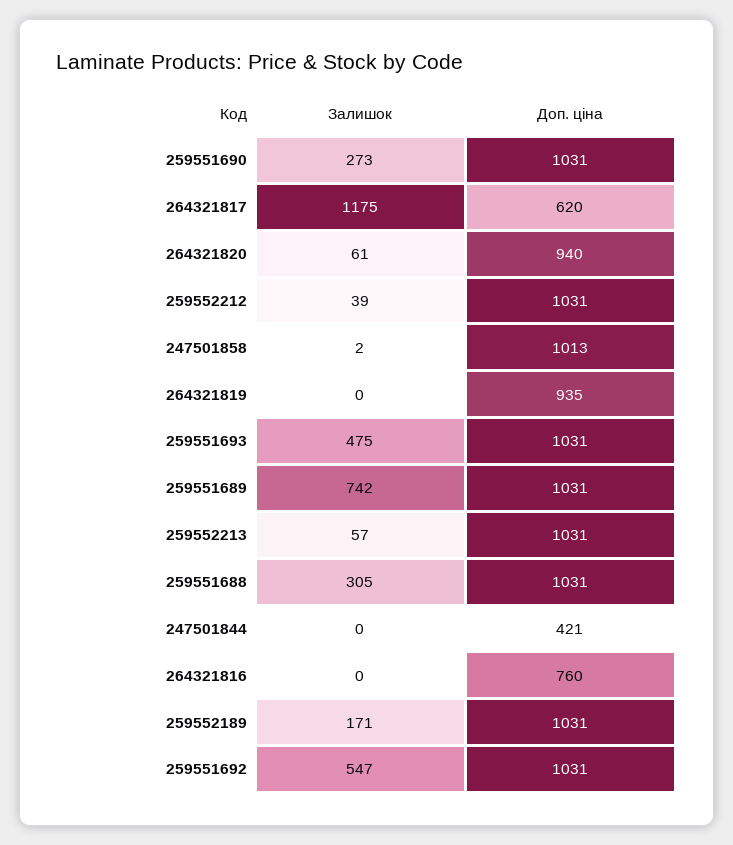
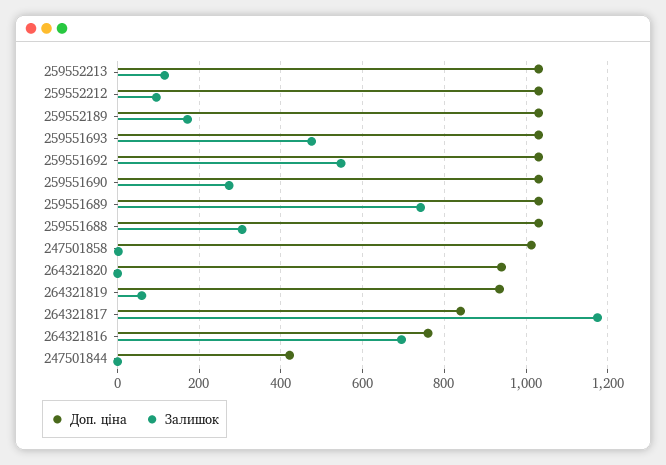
  {
    "Залишок": {
      "259551690": 273,
      "264321817": 1175,
-     "264321820": 61,
+     "264321820": 0,
-     "259552212": 39,
+     "259552212": 100,
      "247501858": 2,
-     "264321819": 0,
+     "264321819": 60,
      "259551693": 475,
      "259551689": 742,
-     "259552213": 57,
+     "259552213": 120,
      "259551688": 305,
      "247501844": 0,
-     "264321816": 0,
+     "264321816": 700,
      "259552189": 171,
      "259551692": 547
    },
    "Доп. ціна": {
      "259551690": 1031,
-     "264321817": 620,
+     "264321817": 840,
      "264321820": 940,
      "259552212": 1031,
      "247501858": 1013,
      "264321819": 935,
      "259551693": 1031,
      "259551689": 1031,
      "259552213": 1031,
      "259551688": 1031,
      "247501844": 421,
      "264321816": 760,
      "259552189": 1031,
      "259551692": 1031
    }
  }

